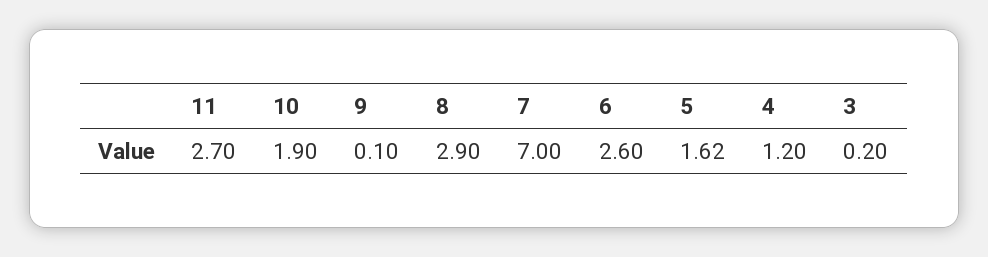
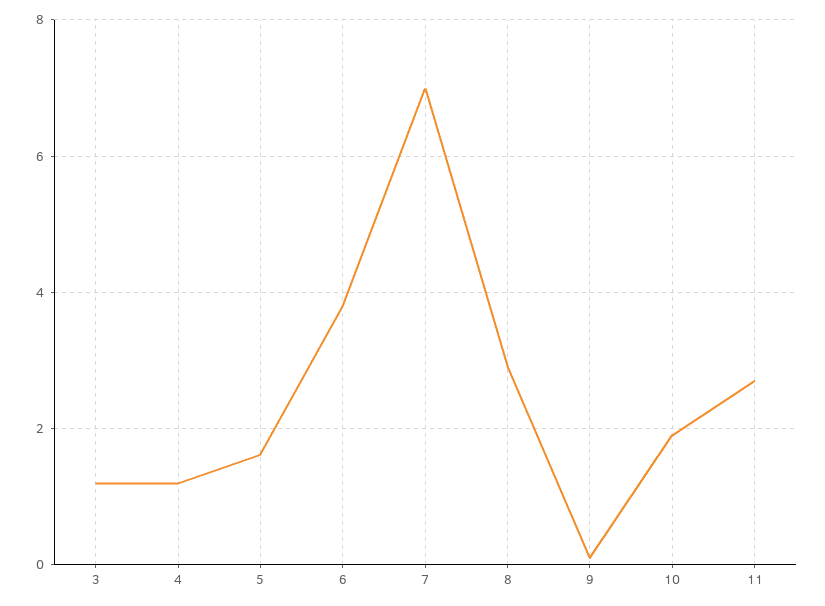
  {
    "11": 2.7,
    "10": 1.9,
    "9": 0.1,
    "8": 2.9,
    "7": 7,
-   "6": 2.6,
+   "6": 3.8,
    "5": 1.62,
    "4": 1.2,
-   "3": 0.2
+   "3": 1.2
  }

